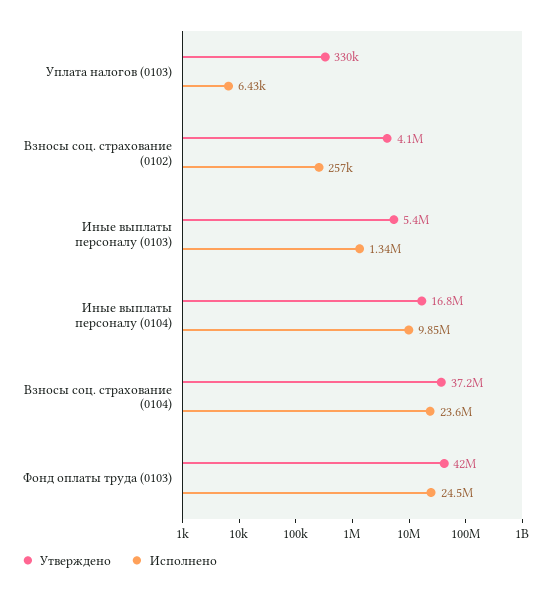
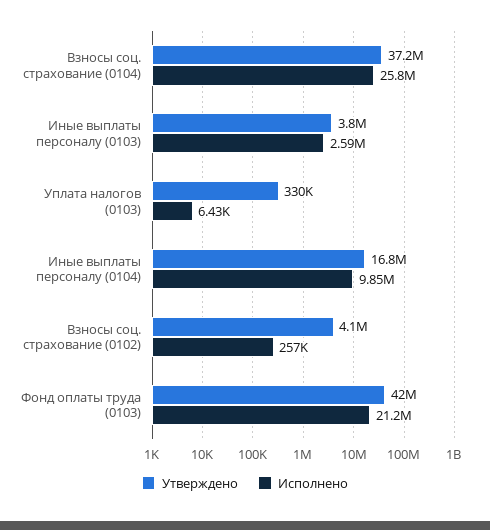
  {
    "Утверждено": {
      "Уплата налогов (0103)": 330000,
      "Взносы соц. страхование (0102)": 4100000,
-     "Иные выплаты персоналу (0103)": 5400000,
+     "Иные выплаты персоналу (0103)": 3800000,
      "Иные выплаты персоналу (0104)": 16800000,
      "Взносы соц. страхование (0104)": 37200000,
      "Фонд оплаты труда (0103)": 42000000
    },
    "Исполнено": {
      "Уплата налогов (0103)": 6430,
      "Взносы соц. страхование (0102)": 257000,
-     "Иные выплаты персоналу (0103)": 1340000,
+     "Иные выплаты персоналу (0103)": 2590000,
      "Иные выплаты персоналу (0104)": 9850000,
-     "Взносы соц. страхование (0104)": 23600000,
+     "Взносы соц. страхование (0104)": 25800000,
-     "Фонд оплаты труда (0103)": 24500000
+     "Фонд оплаты труда (0103)": 21200000
    }
  }

